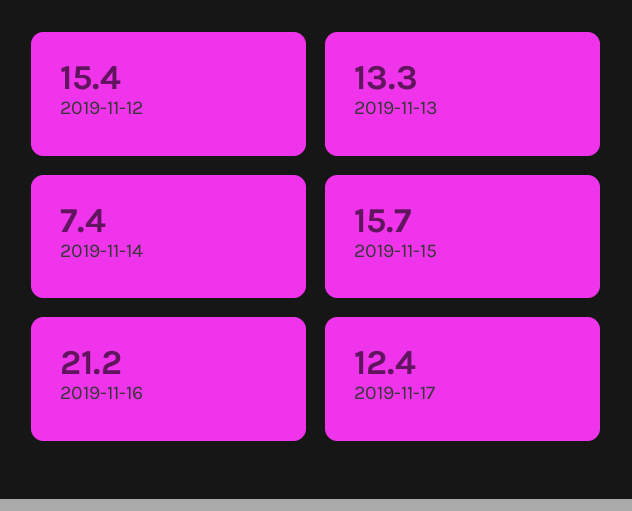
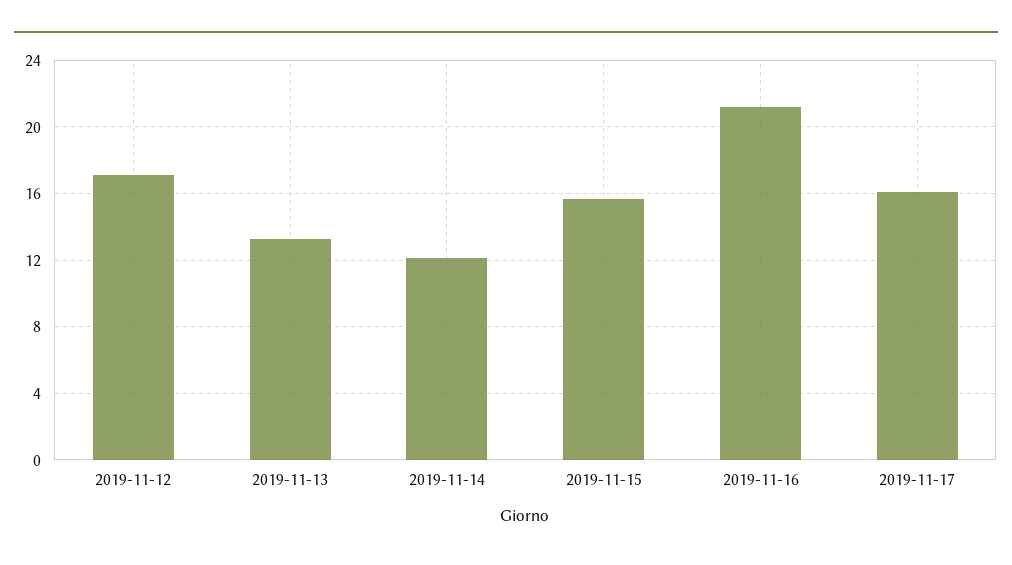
  {
-   "2019-11-12": 15.4,
+   "2019-11-12": 17,
    "2019-11-13": 13.3,
-   "2019-11-14": 7.4,
+   "2019-11-14": 12,
    "2019-11-15": 15.7,
    "2019-11-16": 21.2,
-   "2019-11-17": 12.4
+   "2019-11-17": 16
  }

